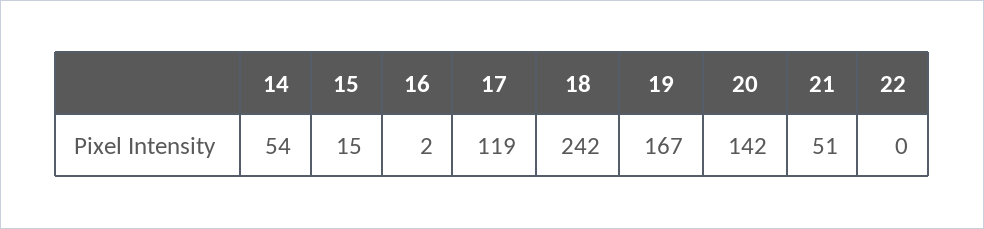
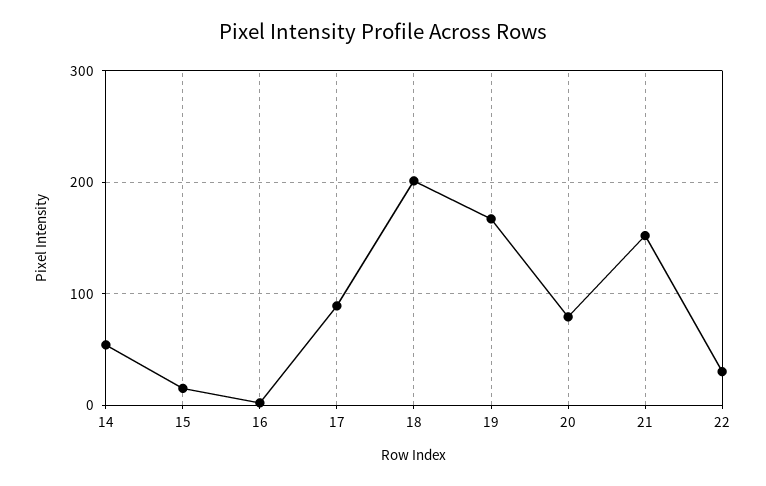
  {
    "14": 54,
    "15": 15,
    "16": 2,
-   "17": 119,
+   "17": 90,
-   "18": 242,
+   "18": 200,
    "19": 167,
-   "20": 142,
+   "20": 80,
-   "21": 51,
+   "21": 150,
-   "22": 0
+   "22": 30
  }

